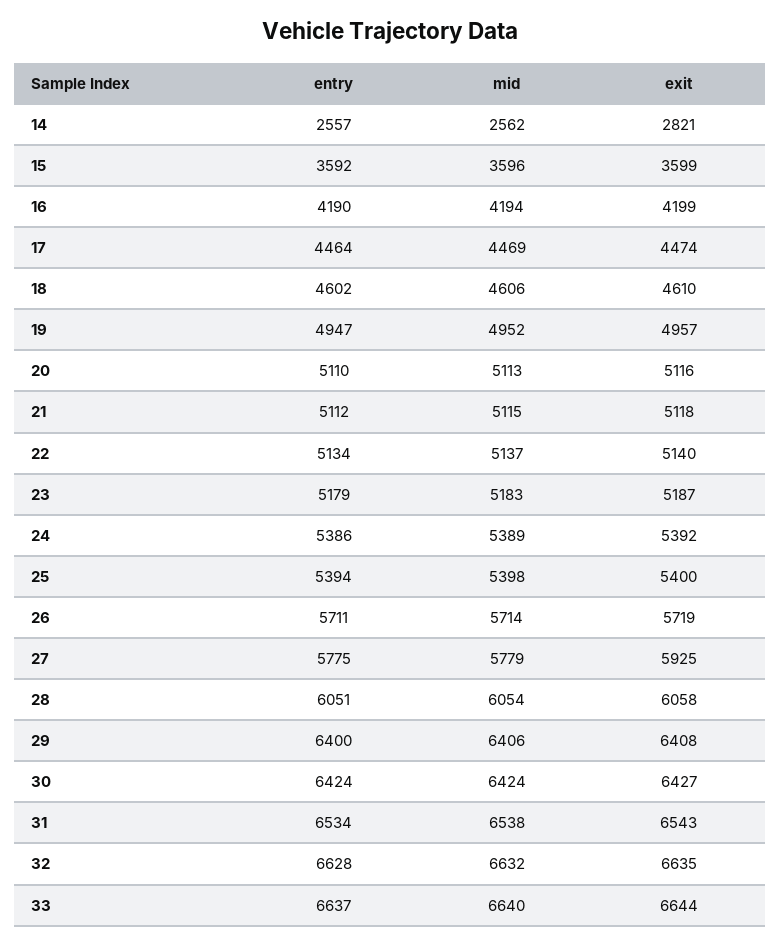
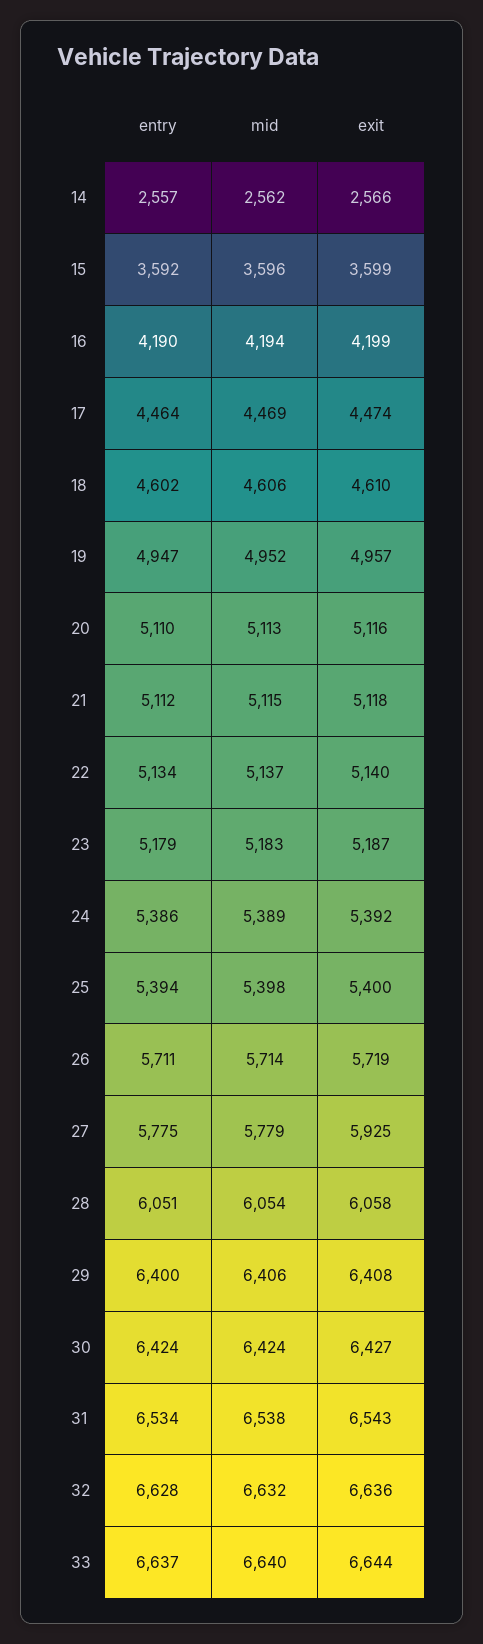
  {
    "entry": {
      "14": 2557,
      "15": 3592,
      "16": 4190,
      "17": 4464,
      "18": 4602,
      "19": 4947,
      "20": 5110,
      "21": 5112,
      "22": 5134,
      "23": 5179,
      "24": 5386,
      "25": 5394,
      "26": 5711,
      "27": 5775,
      "28": 6051,
      "29": 6400,
      "30": 6424,
      "31": 6534,
      "32": 6628,
      "33": 6637
    },
    "mid": {
      "14": 2562,
      "15": 3596,
      "16": 4194,
      "17": 4469,
      "18": 4606,
      "19": 4952,
      "20": 5113,
      "21": 5115,
      "22": 5137,
      "23": 5183,
      "24": 5389,
      "25": 5398,
      "26": 5714,
      "27": 5779,
      "28": 6054,
      "29": 6406,
      "30": 6424,
      "31": 6538,
      "32": 6632,
      "33": 6640
    },
    "exit": {
-     "14": 2821,
+     "14": 2566,
      "15": 3599,
      "16": 4199,
      "17": 4474,
      "18": 4610,
      "19": 4957,
      "20": 5116,
      "21": 5118,
      "22": 5140,
      "23": 5187,
      "24": 5392,
      "25": 5400,
      "26": 5719,
      "27": 5925,
      "28": 6058,
      "29": 6408,
      "30": 6427,
      "31": 6543,
-     "32": 6635,
+     "32": 6636,
      "33": 6644
    }
  }

